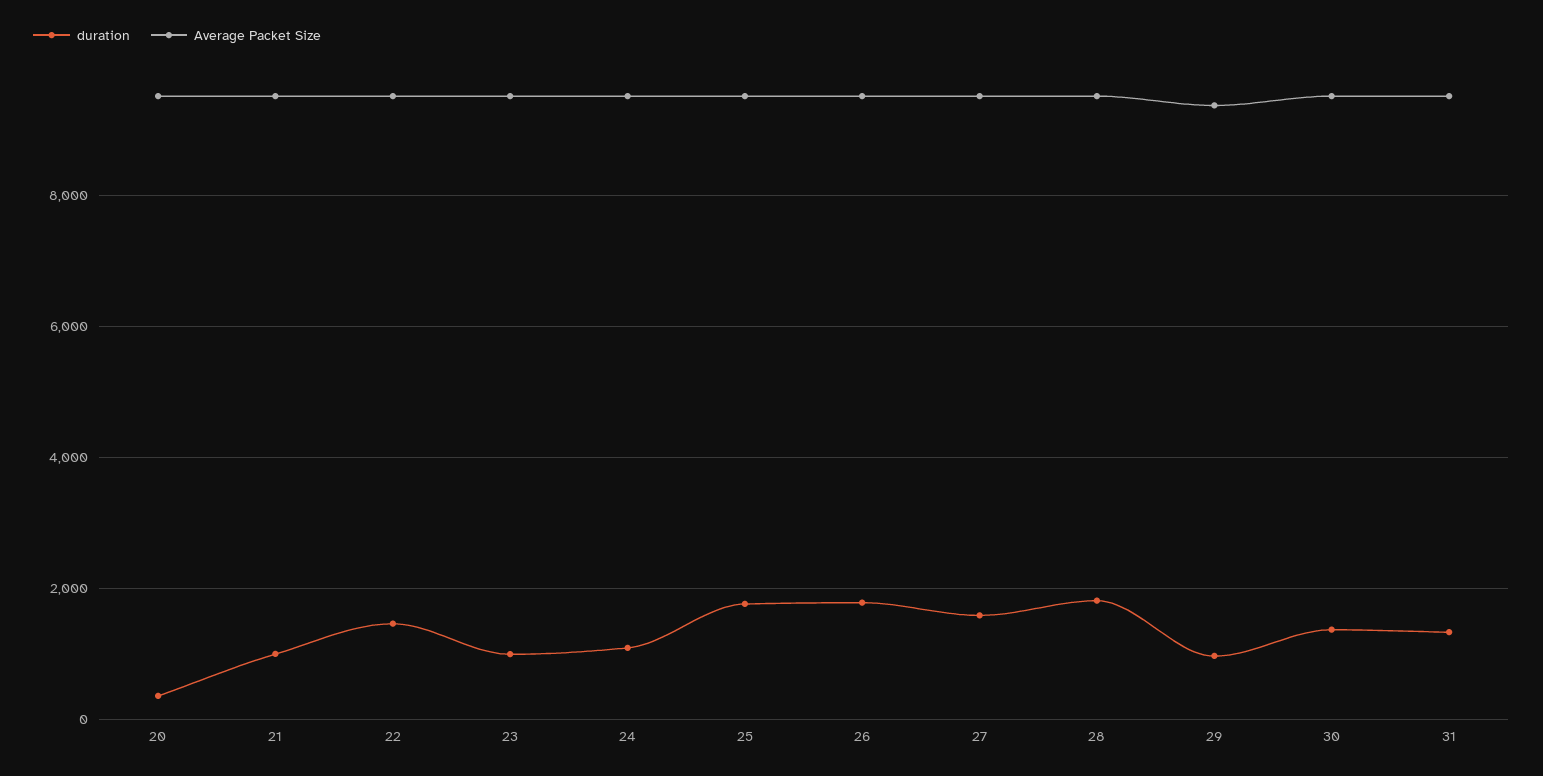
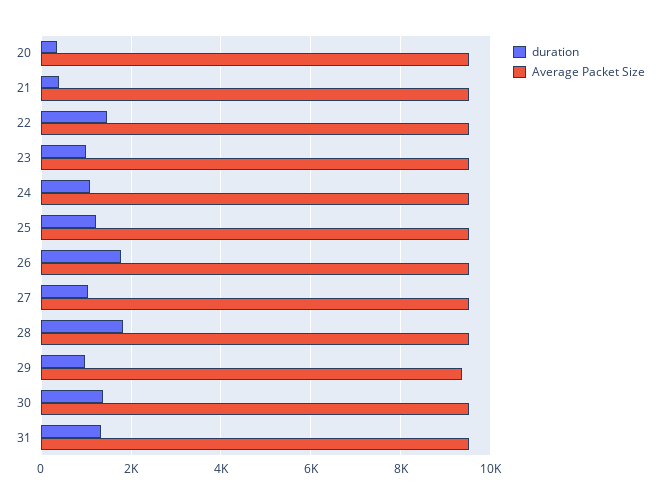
  {
    "duration": {
      "20": 400,
-     "21": 1000,
+     "21": 400,
      "22": 1400,
      "23": 1000,
      "24": 1000,
-     "25": 1800,
+     "25": 1200,
      "26": 1800,
-     "27": 1600,
+     "27": 1000,
      "28": 1800,
      "29": 1000,
      "30": 1400,
      "31": 1400
    },
    "Average Packet Size": {
      "20": 9600,
      "21": 9600,
      "22": 9600,
      "23": 9600,
      "24": 9600,
      "25": 9600,
      "26": 9600,
      "27": 9600,
      "28": 9600,
      "29": 9400,
      "30": 9600,
      "31": 9600
    }
  }

